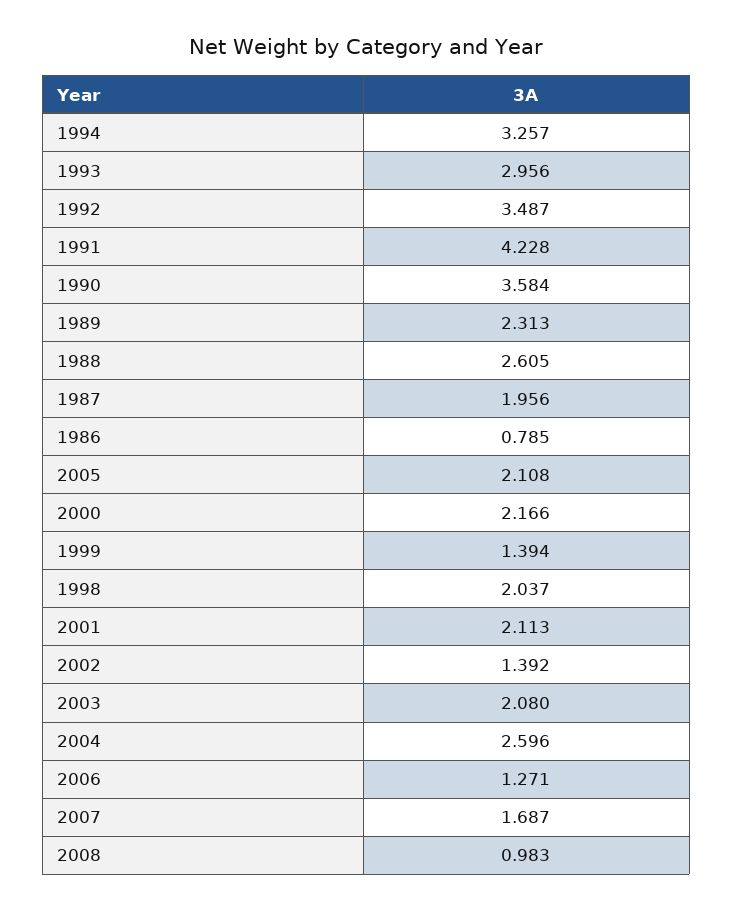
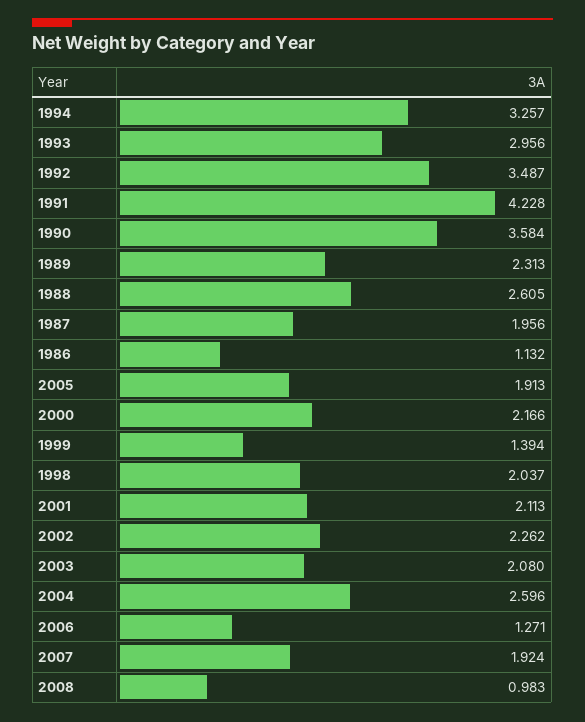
  {
    "1994": 3.257,
    "1993": 2.956,
    "1992": 3.487,
    "1991": 4.228,
    "1990": 3.584,
    "1989": 2.313,
    "1988": 2.605,
    "1987": 1.956,
-   "1986": 0.785,
+   "1986": 1.132,
-   "2005": 2.108,
+   "2005": 1.913,
    "2000": 2.166,
    "1999": 1.394,
    "1998": 2.037,
    "2001": 2.113,
-   "2002": 1.392,
+   "2002": 2.262,
    "2003": 2.08,
    "2004": 2.596,
    "2006": 1.271,
-   "2007": 1.687,
+   "2007": 1.924,
    "2008": 0.983
  }

